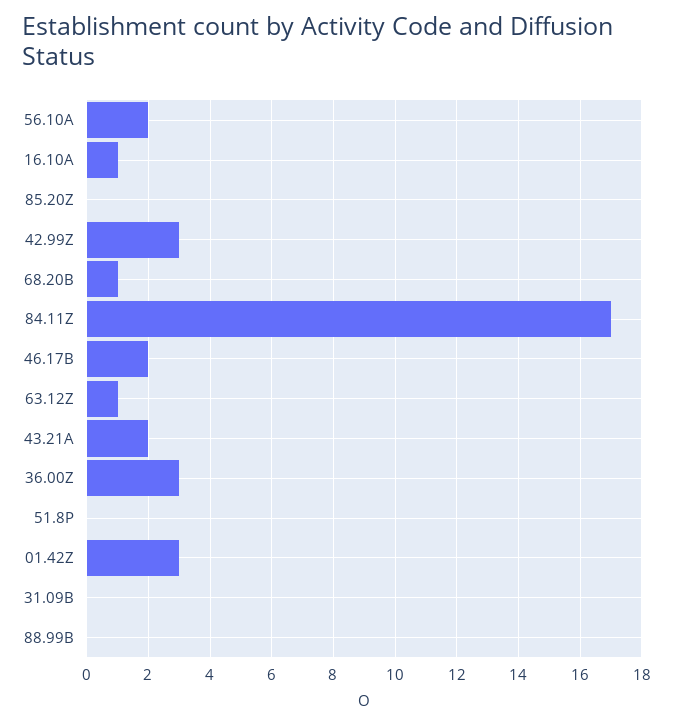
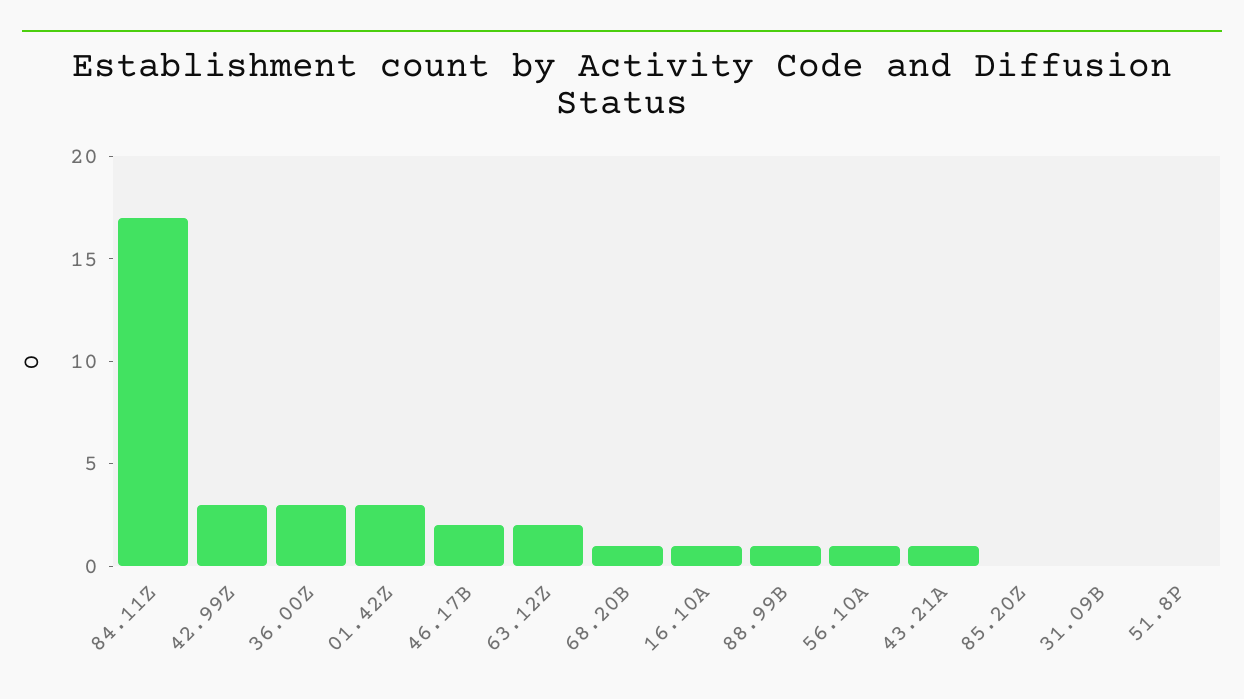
  {
-   "56.10A": 2,
+   "56.10A": 1,
    "16.10A": 1,
    "85.20Z": 0,
    "42.99Z": 3,
    "68.20B": 1,
    "84.11Z": 17,
    "46.17B": 2,
-   "63.12Z": 1,
+   "63.12Z": 2,
-   "43.21A": 2,
+   "43.21A": 1,
    "36.00Z": 3,
    "51.8P": 0,
    "01.42Z": 3,
    "31.09B": 0,
-   "88.99B": 0
+   "88.99B": 1
  }

